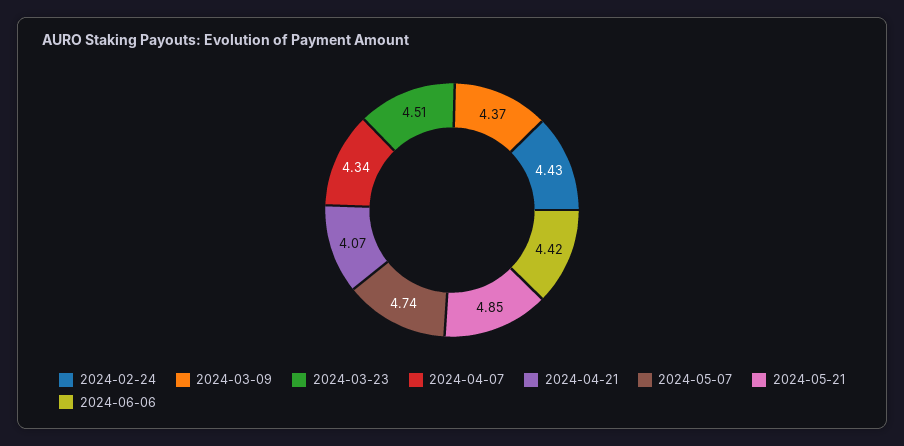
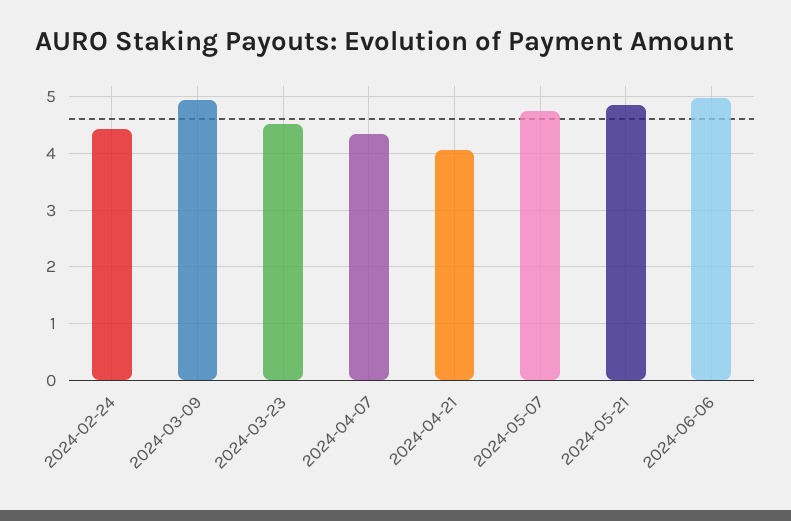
  {
    "2024-02-24": 4.43,
-   "2024-03-09": 4.37,
+   "2024-03-09": 5,
    "2024-03-23": 4.51,
    "2024-04-07": 4.34,
    "2024-04-21": 4.07,
    "2024-05-07": 4.74,
    "2024-05-21": 4.85,
-   "2024-06-06": 4.42
+   "2024-06-06": 5
  }

